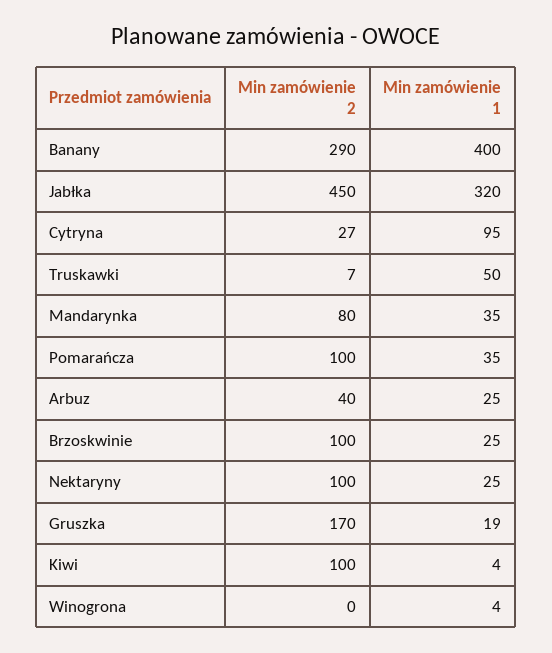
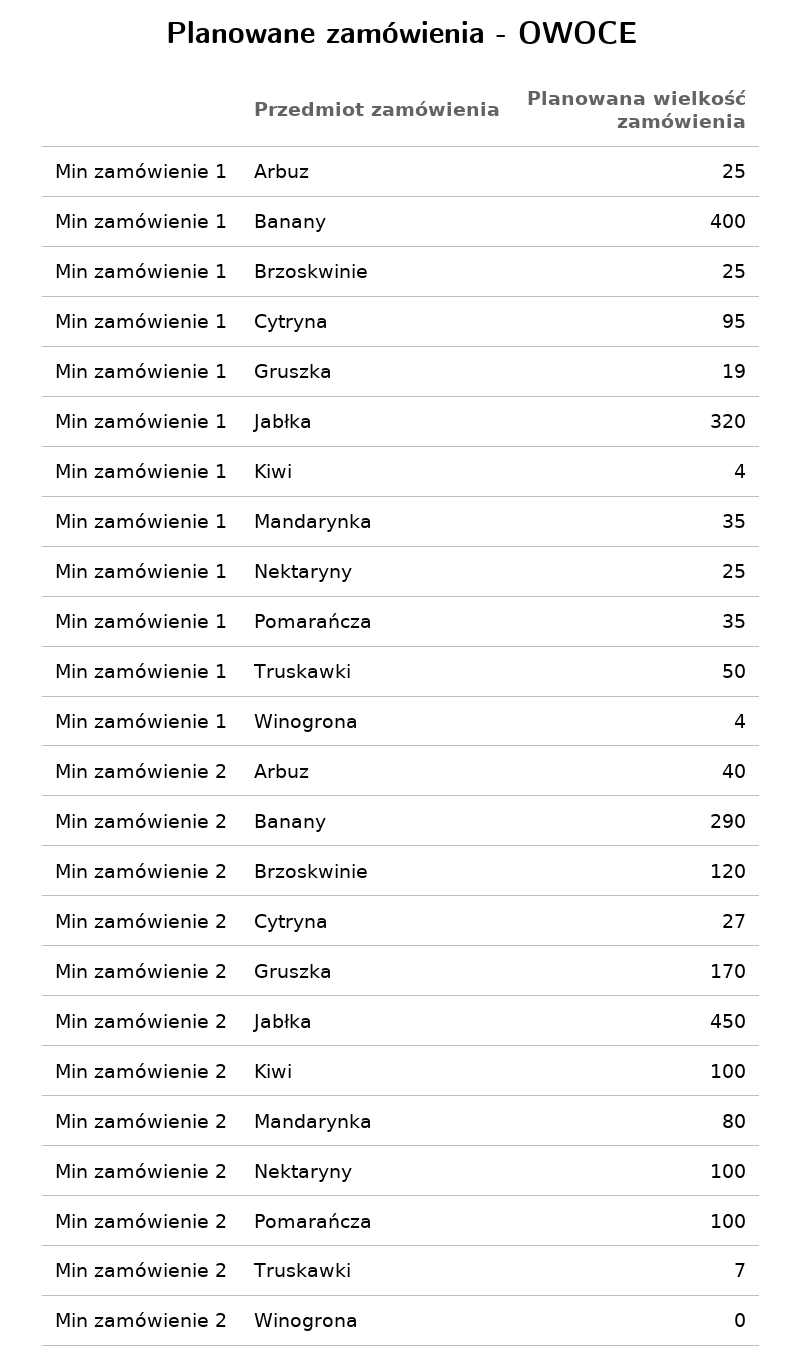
  {
    "Min zamówienie 2": {
      "Banany": 290,
      "Jabłka": 450,
      "Cytryna": 27,
      "Truskawki": 7,
      "Mandarynka": 80,
      "Pomarańcza": 100,
      "Arbuz": 40,
-     "Brzoskwinie": 100,
+     "Brzoskwinie": 120,
      "Nektaryny": 100,
      "Gruszka": 170,
      "Kiwi": 100,
      "Winogrona": 0
    },
    "Min zamówienie 1": {
      "Banany": 400,
      "Jabłka": 320,
      "Cytryna": 95,
      "Truskawki": 50,
      "Mandarynka": 35,
      "Pomarańcza": 35,
      "Arbuz": 25,
      "Brzoskwinie": 25,
      "Nektaryny": 25,
      "Gruszka": 19,
      "Kiwi": 4,
      "Winogrona": 4
    }
  }

